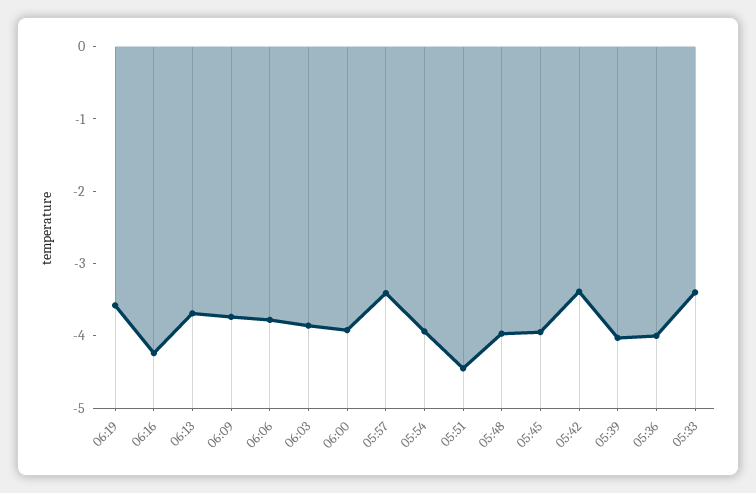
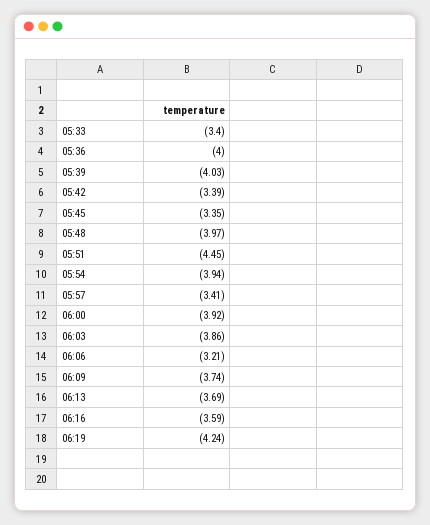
  {
-   "06:19": -3.6,
+   "06:19": -4.24,
-   "06:16": -4.2,
+   "06:16": -3.59,
    "06:13": -3.69,
    "06:09": -3.74,
-   "06:06": -3.8,
+   "06:06": -3.21,
    "06:03": -3.86,
    "06:00": -3.92,
    "05:57": -3.41,
    "05:54": -3.94,
    "05:51": -4.45,
    "05:48": -3.97,
-   "05:45": -4,
+   "05:45": -3.35,
    "05:42": -3.39,
    "05:39": -4.03,
    "05:36": -4,
    "05:33": -3.4
  }

